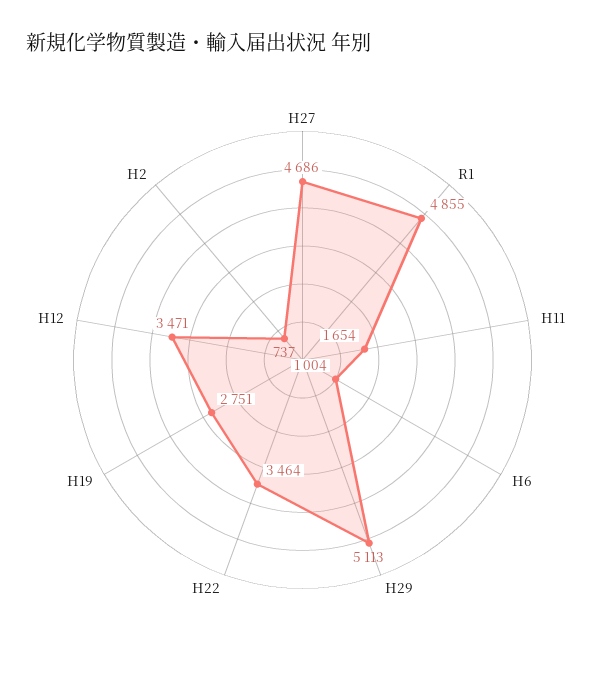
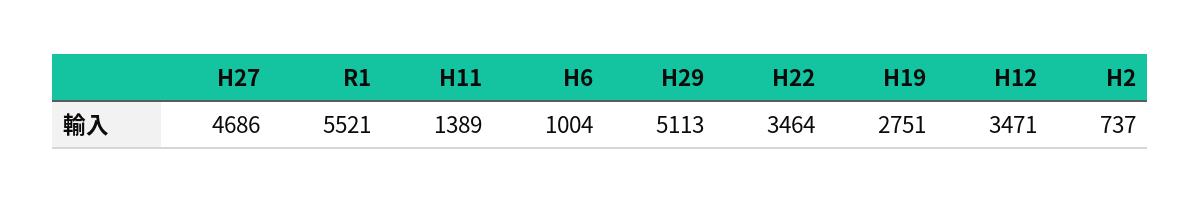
  {
    "H27": 4686,
-   "R1": 4855,
+   "R1": 5521,
-   "H11": 1654,
+   "H11": 1389,
    "H6": 1004,
    "H29": 5113,
    "H22": 3464,
    "H19": 2751,
    "H12": 3471,
    "H2": 737
  }

